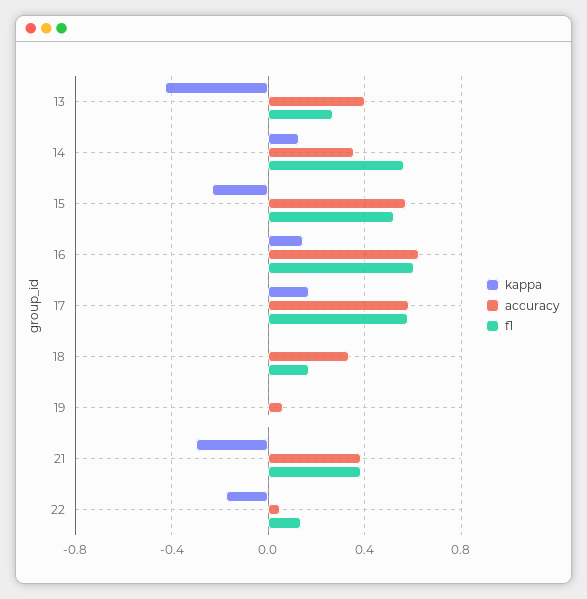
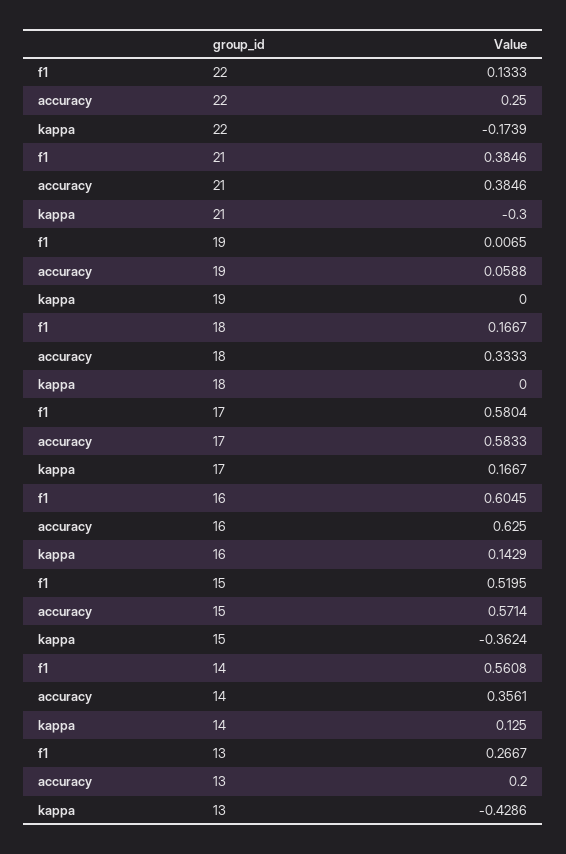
  {
    "kappa": {
      "13": -0.4286,
      "14": 0.125,
-     "15": -0.25,
+     "15": -0.3624,
      "16": 0.1429,
      "17": 0.1667,
      "18": 0,
      "19": 0,
      "21": -0.3,
      "22": -0.1739
    },
    "accuracy": {
-     "13": 0.4,
+     "13": 0.2,
      "14": 0.3561,
      "15": 0.5714,
      "16": 0.625,
      "17": 0.5833,
      "18": 0.3333,
      "19": 0.0588,
      "21": 0.3846,
-     "22": 0.05
+     "22": 0.25
    },
    "f1": {
      "13": 0.2667,
      "14": 0.5608,
      "15": 0.5195,
      "16": 0.6045,
      "17": 0.5804,
      "18": 0.1667,
      "19": 0.0065,
      "21": 0.3846,
      "22": 0.1333
    }
  }

